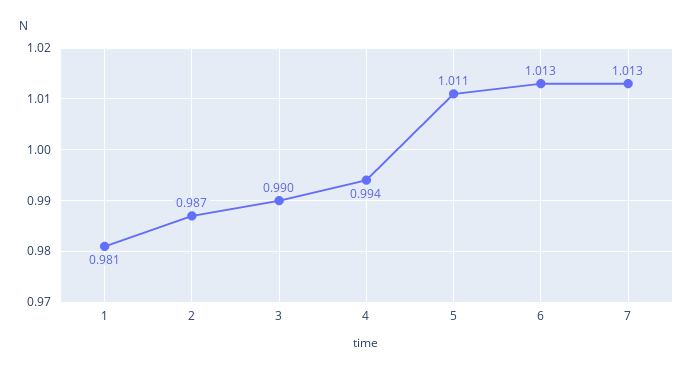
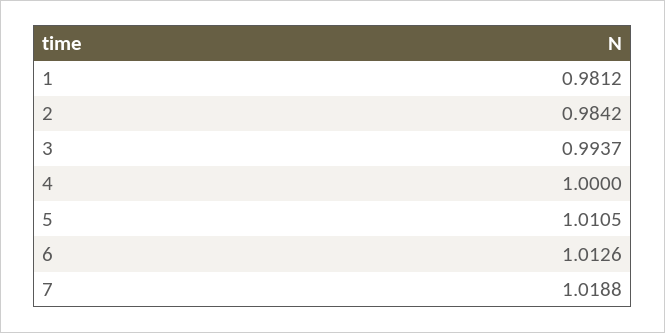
  {
    "1": 0.9812,
-   "2": 0.987,
+   "2": 0.9842,
-   "3": 0.99,
+   "3": 0.9937,
-   "4": 0.994,
+   "4": 1,
    "5": 1.0105,
    "6": 1.0126,
-   "7": 1.013
+   "7": 1.0188
  }

